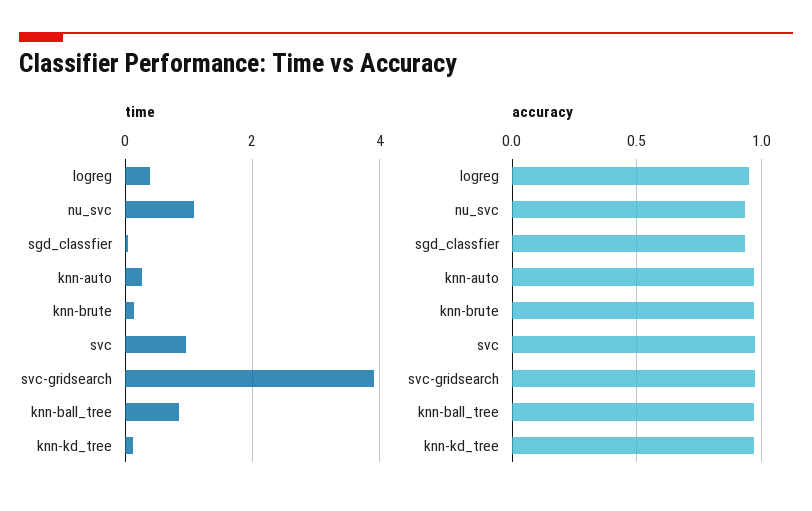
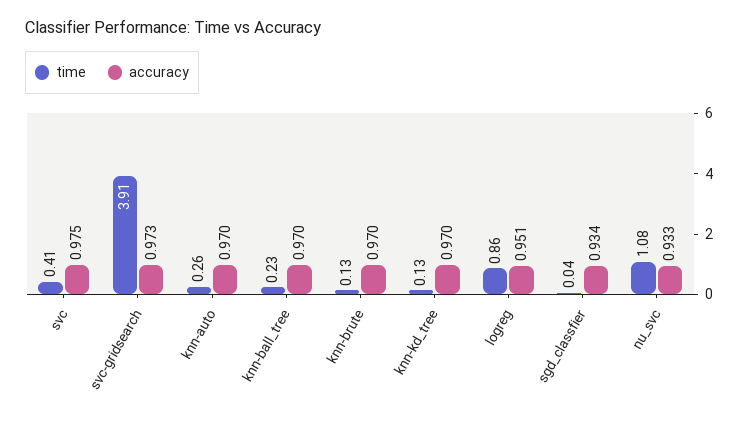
  {
    "time": {
-     "logreg": 0.4,
+     "logreg": 0.86,
      "nu_svc": 1.08,
      "sgd_classfier": 0.04,
      "knn-auto": 0.26,
      "knn-brute": 0.13,
-     "svc": 1,
+     "svc": 0.41,
      "svc-gridsearch": 3.91,
-     "knn-ball_tree": 0.8,
+     "knn-ball_tree": 0.23,
      "knn-kd_tree": 0.13
    },
    "accuracy": {
      "logreg": 0.951,
      "nu_svc": 0.933,
      "sgd_classfier": 0.934,
      "knn-auto": 0.97,
      "knn-brute": 0.97,
      "svc": 0.975,
      "svc-gridsearch": 0.973,
      "knn-ball_tree": 0.97,
      "knn-kd_tree": 0.97
    }
  }

